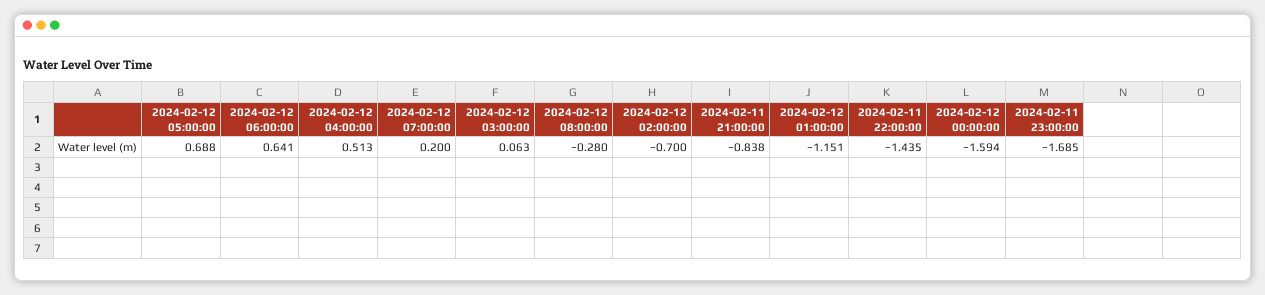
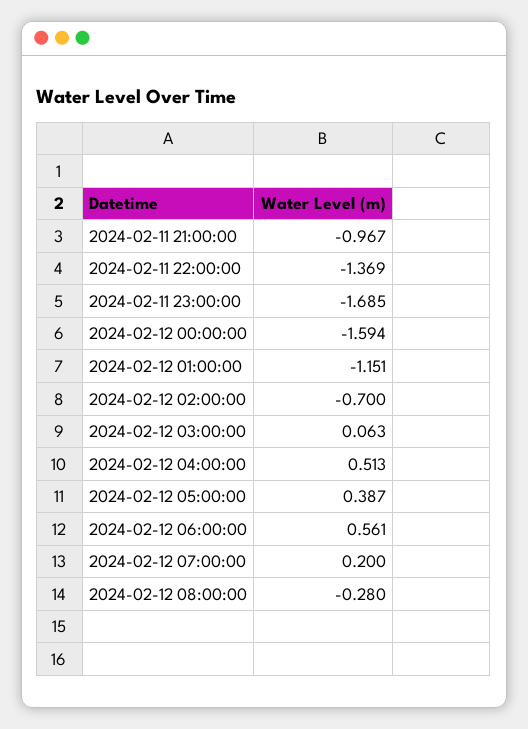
  {
-   "2024-02-12 05:00:00": 0.688,
+   "2024-02-12 05:00:00": 0.387,
-   "2024-02-12 06:00:00": 0.641,
+   "2024-02-12 06:00:00": 0.561,
    "2024-02-12 04:00:00": 0.513,
    "2024-02-12 07:00:00": 0.2,
    "2024-02-12 03:00:00": 0.063,
    "2024-02-12 08:00:00": -0.28,
    "2024-02-12 02:00:00": -0.7,
-   "2024-02-11 21:00:00": -0.838,
+   "2024-02-11 21:00:00": -0.967,
    "2024-02-12 01:00:00": -1.151,
-   "2024-02-11 22:00:00": -1.435,
+   "2024-02-11 22:00:00": -1.369,
    "2024-02-12 00:00:00": -1.594,
    "2024-02-11 23:00:00": -1.685
  }

